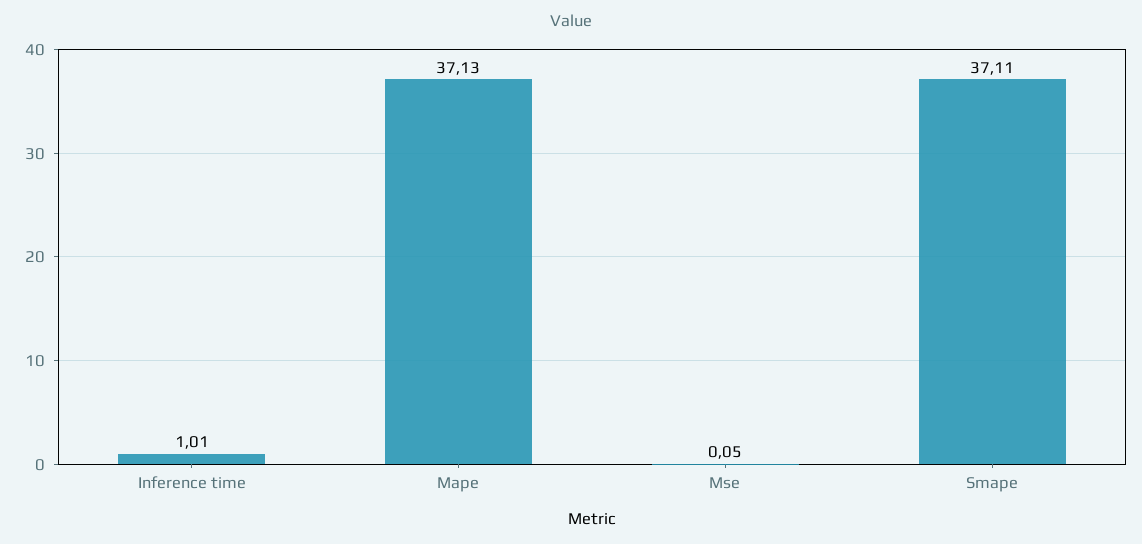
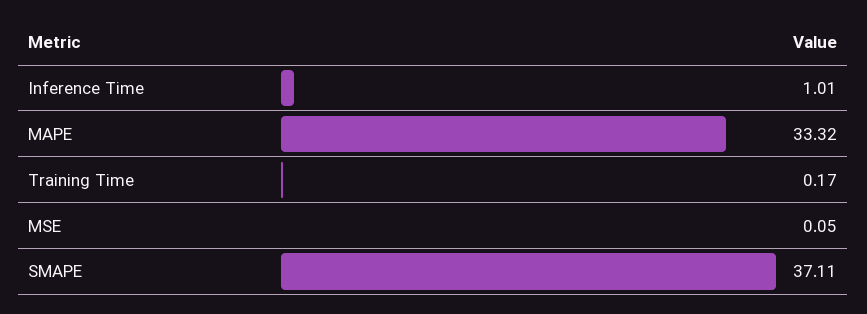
  {
    "Inference time": 1.01,
-   "Mape": 37.13,
+   "Mape": 33.32,
    "Mse": 0.05,
-   "Smape": 37.11
+   "Smape": 37.11,
+   "Training Time": 0.17
  }

